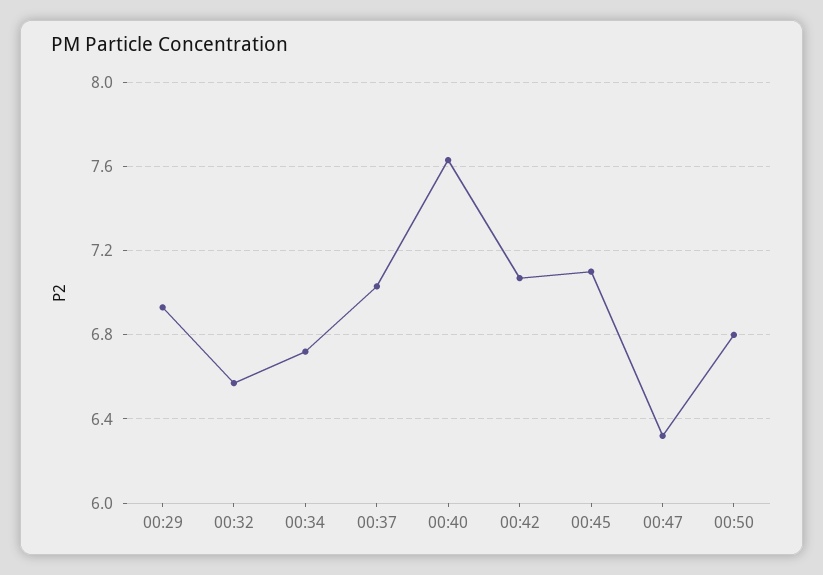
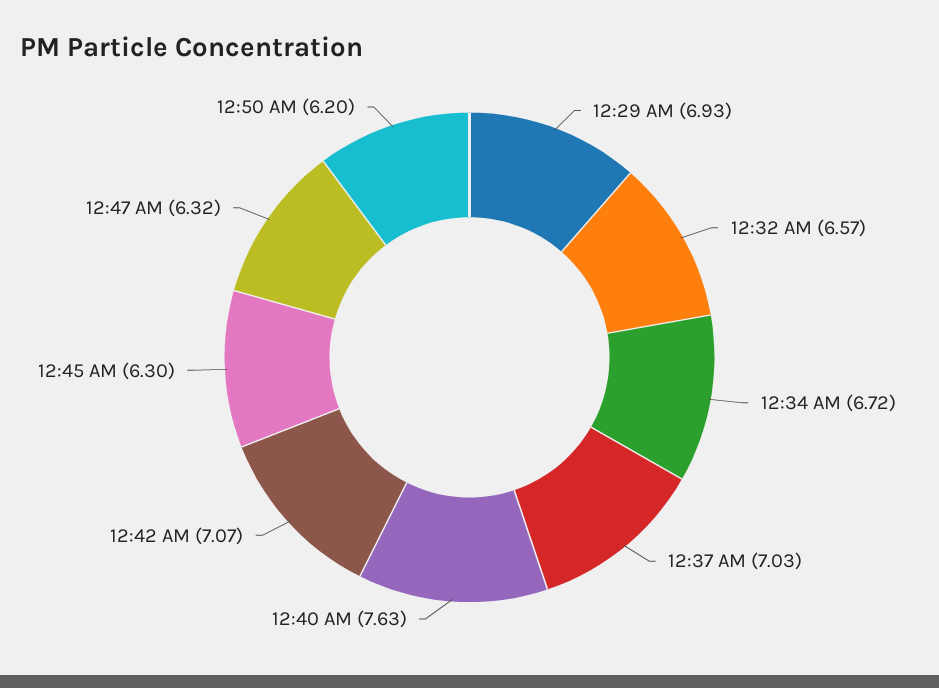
  {
    "00:29": 6.93,
    "00:32": 6.57,
    "00:34": 6.72,
    "00:37": 7.03,
    "00:40": 7.63,
    "00:42": 7.07,
-   "00:45": 7.1,
+   "00:45": 6.3,
    "00:47": 6.32,
-   "00:50": 6.8
+   "00:50": 6.2
  }

